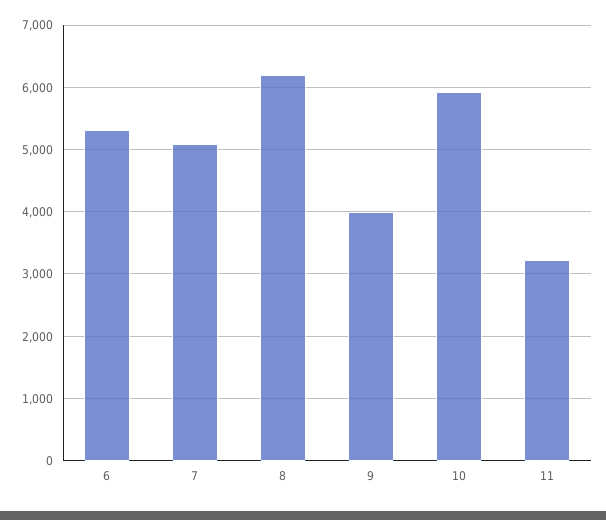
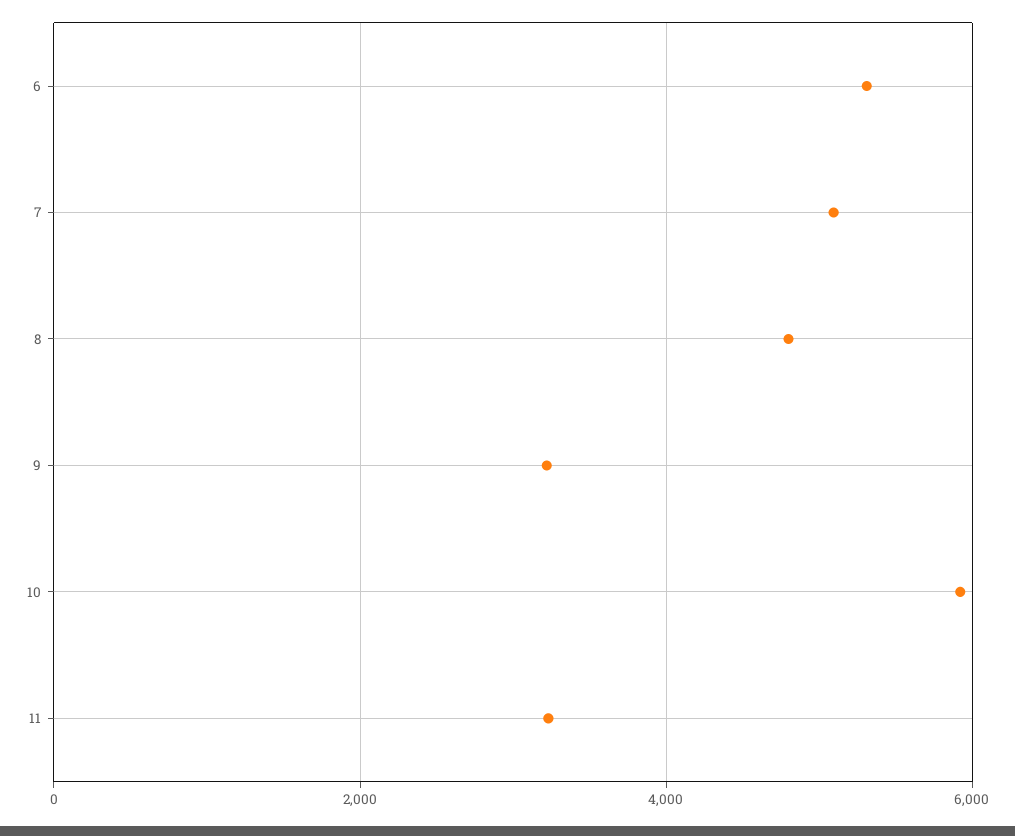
  {
    "6": 5300,
    "7": 5100,
-   "8": 6200,
+   "8": 4800,
-   "9": 4000,
+   "9": 3200,
    "10": 5900,
    "11": 3200
  }

